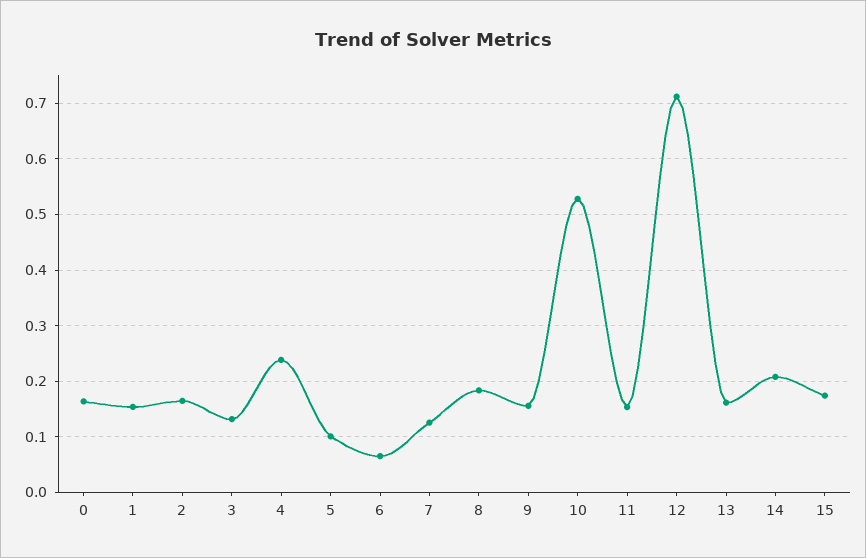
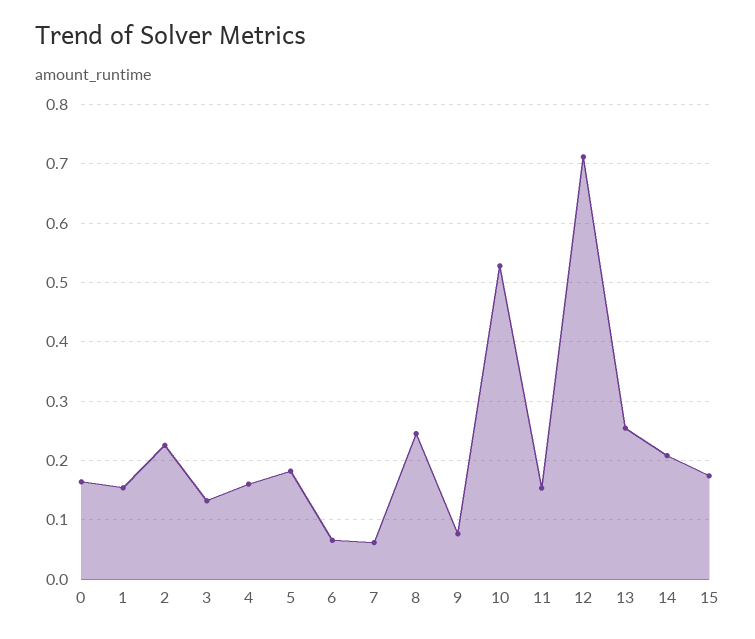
  {
    "0": 0.16,
    "1": 0.16,
-   "2": 0.16,
+   "2": 0.22,
    "3": 0.14,
-   "4": 0.24,
+   "4": 0.16,
-   "5": 0.1,
+   "5": 0.18,
    "6": 0.06,
-   "7": 0.12,
+   "7": 0.06,
-   "8": 0.18,
+   "8": 0.24,
-   "9": 0.16,
+   "9": 0.08,
    "10": 0.52,
    "11": 0.16,
    "12": 0.72,
-   "13": 0.16,
+   "13": 0.26,
    "14": 0.2,
    "15": 0.18
  }

